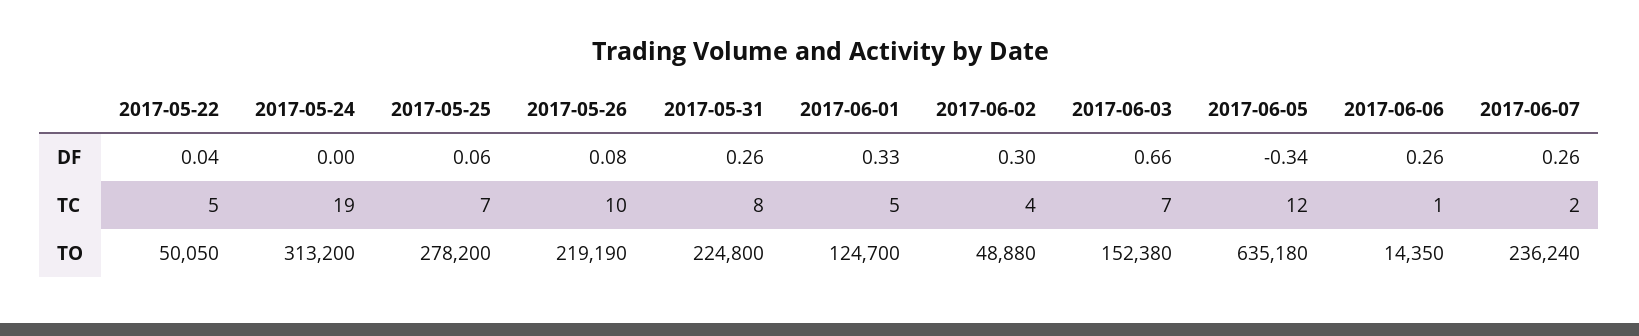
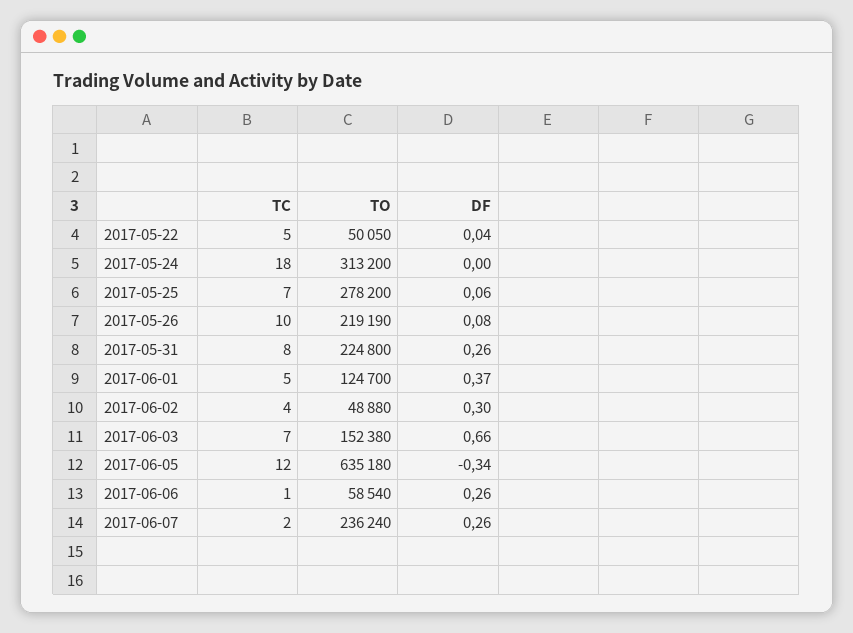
  {
    "2017-05-22": {
      "DF": 0.04,
      "TC": 5,
      "TO": 50050
    },
    "2017-05-24": {
      "DF": 0,
-     "TC": 19,
+     "TC": 18,
      "TO": 313200
    },
    "2017-05-25": {
      "DF": 0.06,
      "TC": 7,
      "TO": 278200
    },
    "2017-05-26": {
      "DF": 0.08,
      "TC": 10,
      "TO": 219190
    },
    "2017-05-31": {
      "DF": 0.26,
      "TC": 8,
      "TO": 224800
    },
    "2017-06-01": {
-     "DF": 0.33,
+     "DF": 0.37,
      "TC": 5,
      "TO": 124700
    },
    "2017-06-02": {
      "DF": 0.3,
      "TC": 4,
      "TO": 48880
    },
    "2017-06-03": {
      "DF": 0.66,
      "TC": 7,
      "TO": 152380
    },
    "2017-06-05": {
      "DF": -0.34,
      "TC": 12,
      "TO": 635180
    },
    "2017-06-06": {
      "DF": 0.26,
      "TC": 1,
-     "TO": 14350
+     "TO": 58540
    },
    "2017-06-07": {
      "DF": 0.26,
      "TC": 2,
      "TO": 236240
    }
  }

